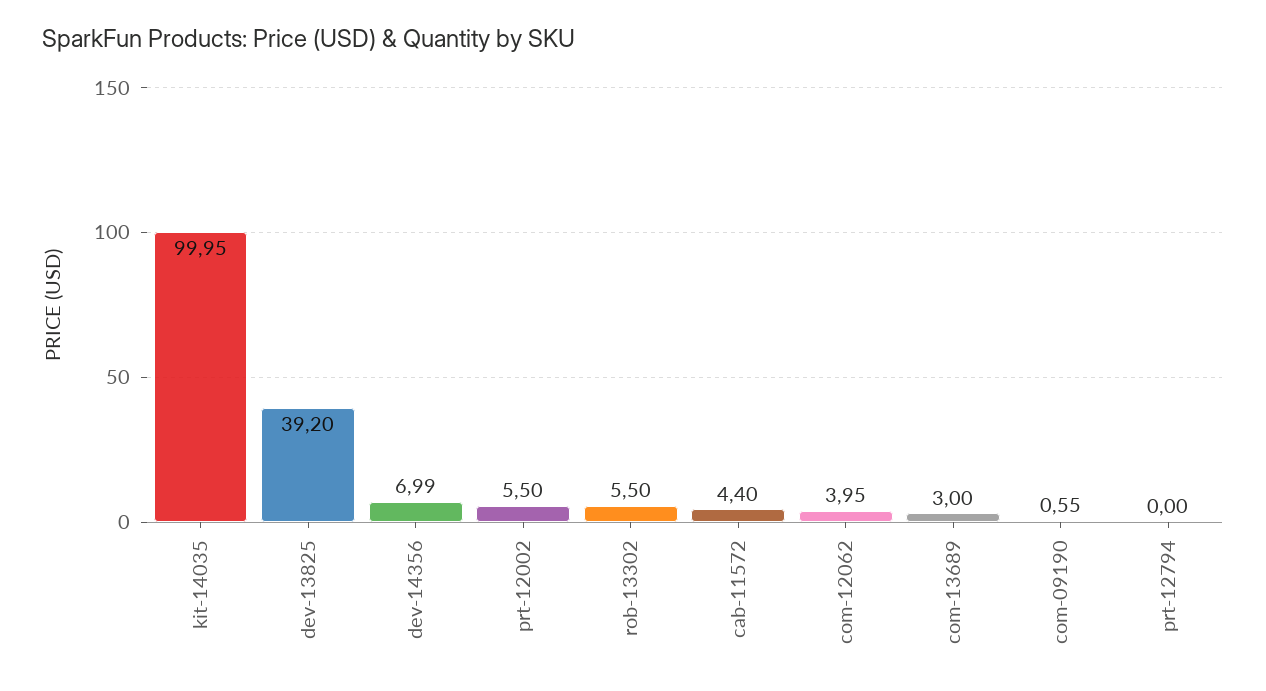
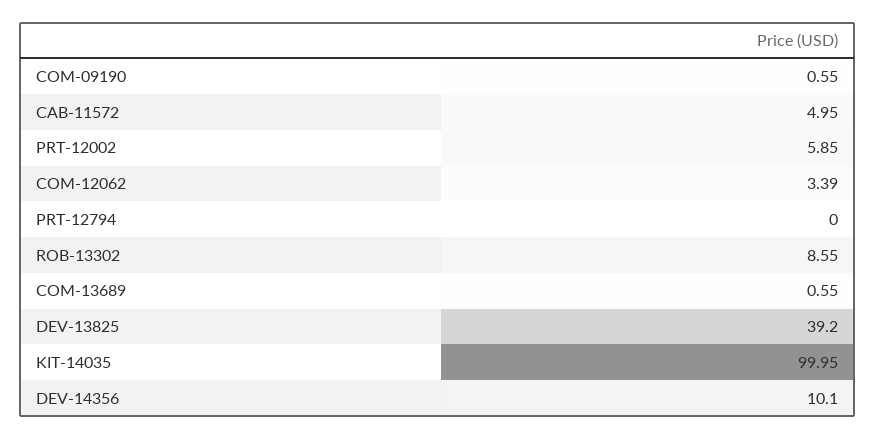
  {
    "kit-14035": 99.95,
    "dev-13825": 39.2,
-   "dev-14356": 6.99,
+   "dev-14356": 10.1,
-   "prt-12002": 5.5,
+   "prt-12002": 5.85,
-   "rob-13302": 5.5,
+   "rob-13302": 8.55,
-   "cab-11572": 4.4,
+   "cab-11572": 4.95,
-   "com-12062": 3.95,
+   "com-12062": 3.39,
-   "com-13689": 3,
+   "com-13689": 0.55,
    "com-09190": 0.55,
    "prt-12794": 0
  }

